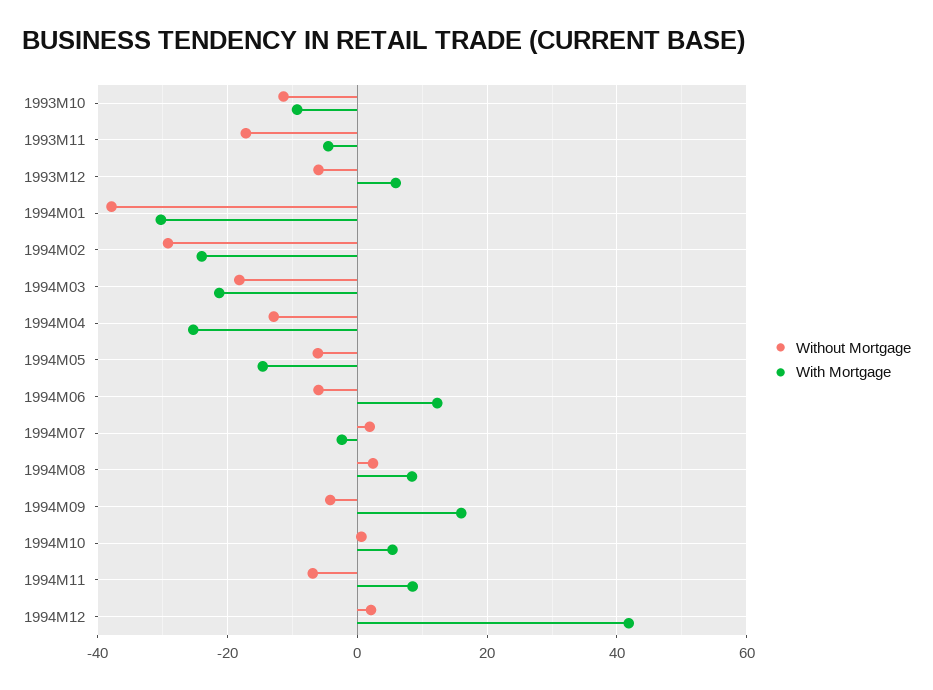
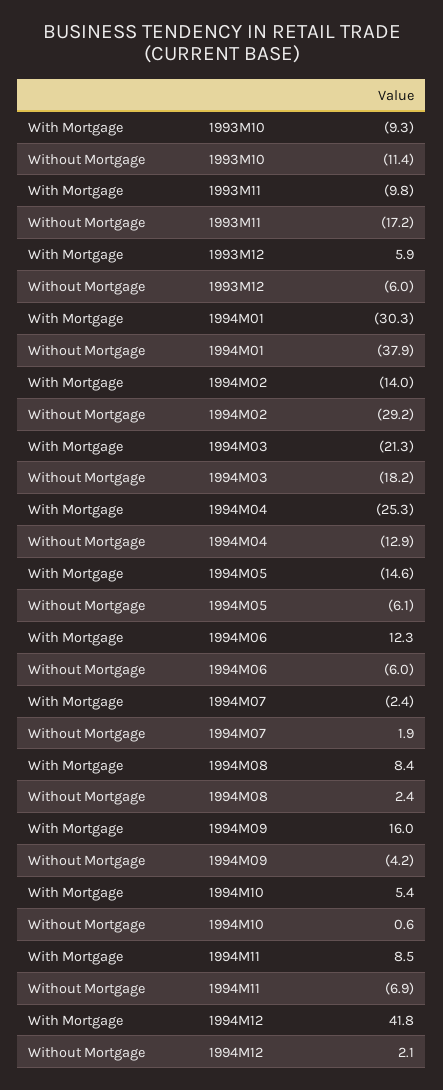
  {
    "Without Mortgage": {
      "1993M10": -11.4,
      "1993M11": -17.2,
      "1993M12": -6,
      "1994M01": -37.9,
      "1994M02": -29.2,
      "1994M03": -18.2,
      "1994M04": -12.9,
      "1994M05": -6.1,
      "1994M06": -6,
      "1994M07": 1.9,
      "1994M08": 2.4,
      "1994M09": -4.2,
      "1994M10": 0.6,
      "1994M11": -6.9,
      "1994M12": 2.1
    },
    "With Mortgage": {
      "1993M10": -9.3,
-     "1993M11": -4,
+     "1993M11": -9.8,
      "1993M12": 5.9,
      "1994M01": -30.3,
-     "1994M02": -24,
+     "1994M02": -14,
      "1994M03": -21.3,
      "1994M04": -25.3,
      "1994M05": -14.6,
      "1994M06": 12.3,
      "1994M07": -2.4,
      "1994M08": 8.4,
      "1994M09": 16,
      "1994M10": 5.4,
      "1994M11": 8.5,
      "1994M12": 41.8
    }
  }

